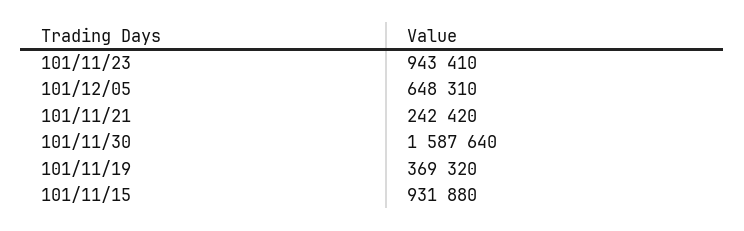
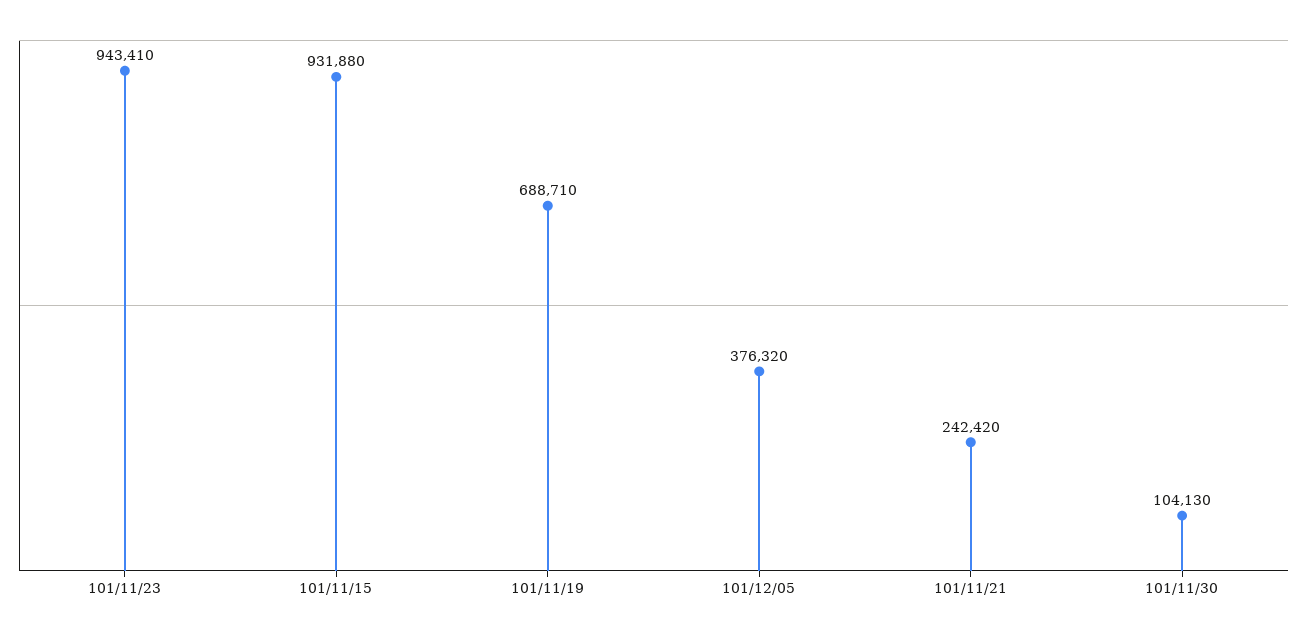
  {
    "101/11/23": 943410,
-   "101/12/05": 648310,
+   "101/12/05": 376320,
    "101/11/21": 242420,
-   "101/11/30": 1587640,
+   "101/11/30": 104130,
-   "101/11/19": 369320,
+   "101/11/19": 688710,
    "101/11/15": 931880
  }

